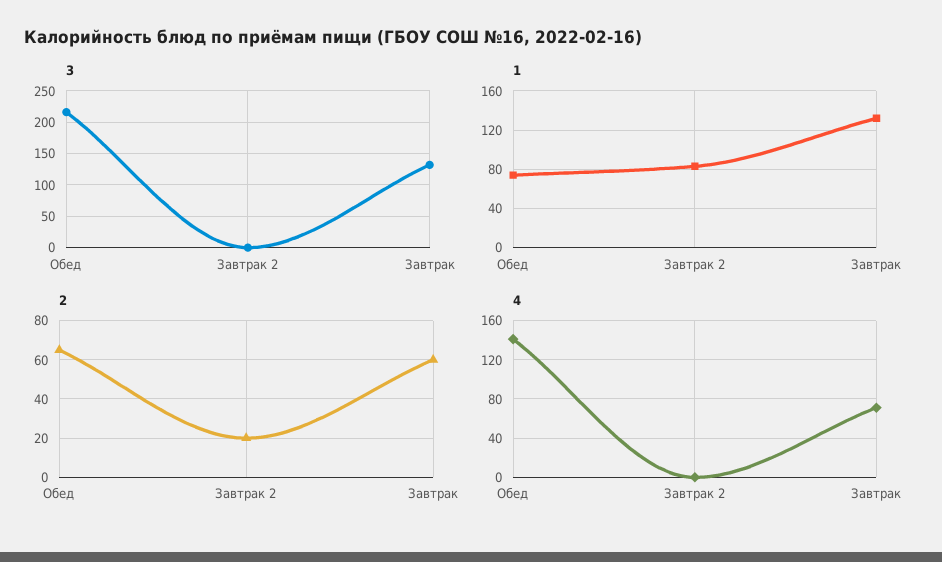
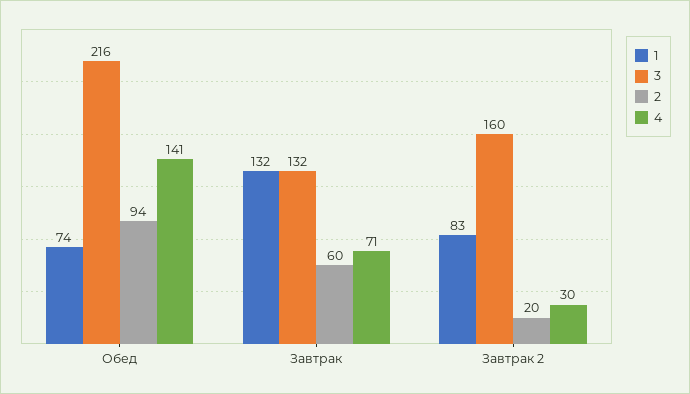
  {
    "3": {
      "Обед": 216,
-     "Завтрак 2": 0,
+     "Завтрак 2": 160,
      "Завтрак": 132
    },
    "1": {
      "Обед": 74,
      "Завтрак 2": 83,
      "Завтрак": 132
    },
    "2": {
-     "Обед": 65,
+     "Обед": 94,
      "Завтрак 2": 20,
      "Завтрак": 60
    },
    "4": {
      "Обед": 141,
-     "Завтрак 2": 0,
+     "Завтрак 2": 30,
      "Завтрак": 71
    }
  }

